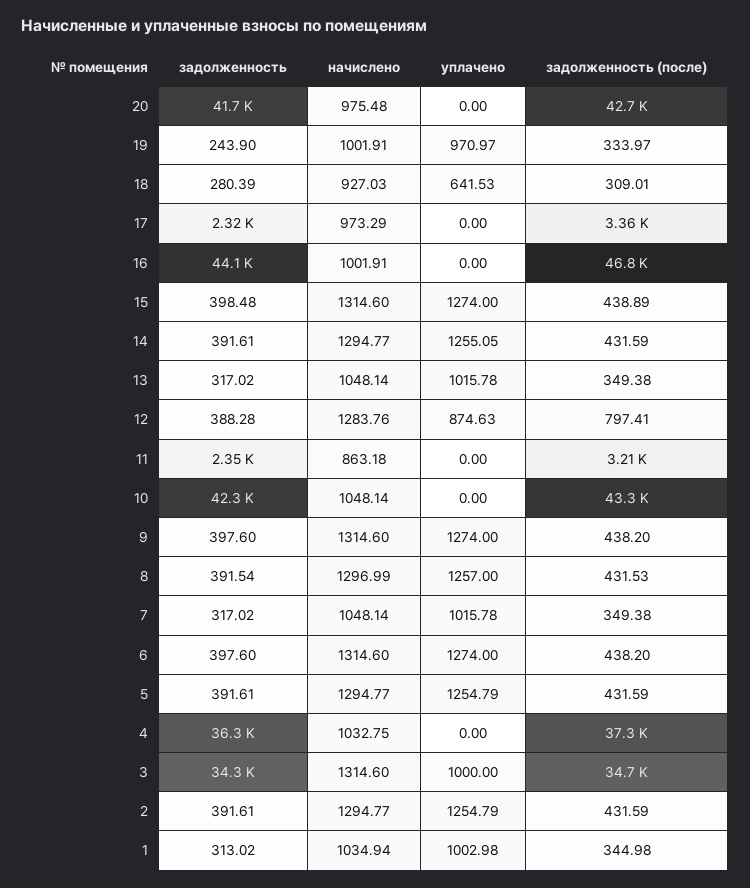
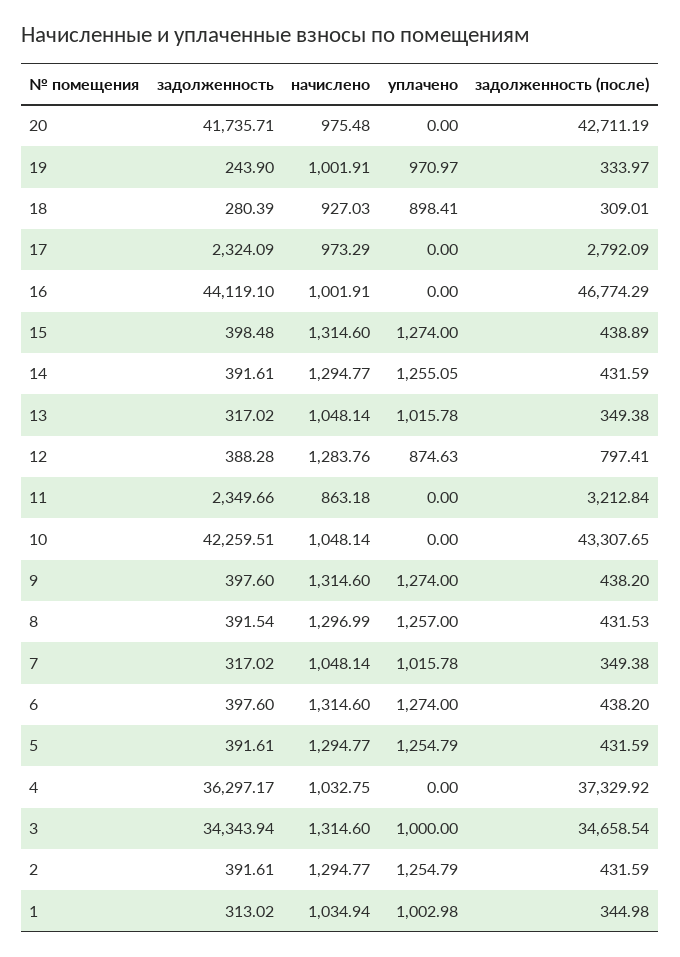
  {
    "задолженность": {
      "20": 41735.71,
      "19": 243.9,
      "18": 280.39,
      "17": 2324.09,
      "16": 44119.1,
      "15": 398.48,
      "14": 391.61,
      "13": 317.02,
      "12": 388.28,
      "11": 2349.66,
      "10": 42259.51,
      "9": 397.6,
      "8": 391.54,
      "7": 317.02,
      "6": 397.6,
      "5": 391.61,
      "4": 36297.17,
      "3": 34343.94,
      "2": 391.61,
      "1": 313.02
    },
    "начислено": {
      "20": 975.48,
      "19": 1001.91,
      "18": 927.03,
      "17": 973.29,
      "16": 1001.91,
      "15": 1314.6,
      "14": 1294.77,
      "13": 1048.14,
      "12": 1283.76,
      "11": 863.18,
      "10": 1048.14,
      "9": 1314.6,
      "8": 1296.99,
      "7": 1048.14,
      "6": 1314.6,
      "5": 1294.77,
      "4": 1032.75,
      "3": 1314.6,
      "2": 1294.77,
      "1": 1034.94
    },
    "уплачено": {
      "20": 0,
      "19": 970.97,
-     "18": 641.53,
+     "18": 898.41,
      "17": 0,
      "16": 0,
      "15": 1274,
      "14": 1255.05,
      "13": 1015.78,
      "12": 874.63,
      "11": 0,
      "10": 0,
      "9": 1274,
      "8": 1257,
      "7": 1015.78,
      "6": 1274,
      "5": 1254.79,
      "4": 0,
      "3": 1000,
      "2": 1254.79,
      "1": 1002.98
    },
    "задолженность (после)": {
      "20": 42711.19,
      "19": 333.97,
      "18": 309.01,
-     "17": 3360,
+     "17": 2792.09,
      "16": 46774.29,
      "15": 438.89,
      "14": 431.59,
      "13": 349.38,
      "12": 797.41,
      "11": 3212.84,
      "10": 43307.65,
      "9": 438.2,
      "8": 431.53,
      "7": 349.38,
      "6": 438.2,
      "5": 431.59,
      "4": 37329.92,
      "3": 34658.54,
      "2": 431.59,
      "1": 344.98
    }
  }

